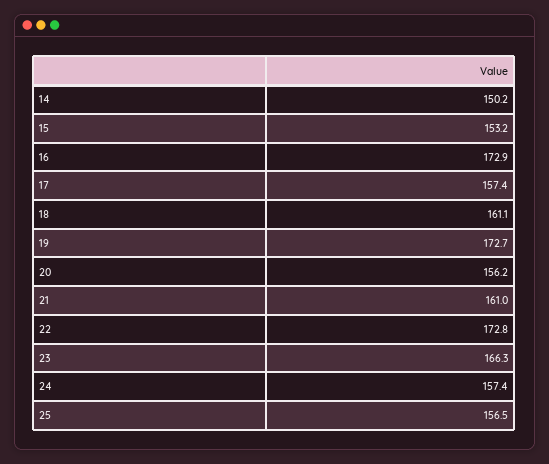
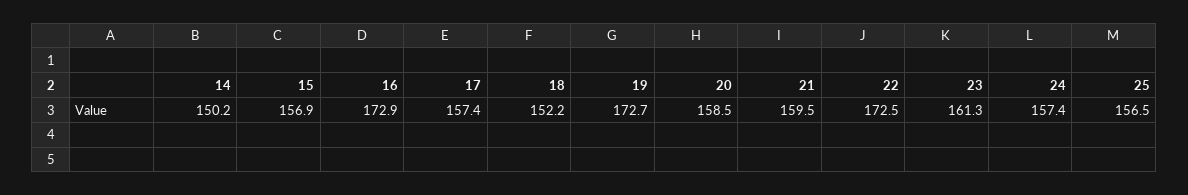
  {
    "14": 150.2,
-   "15": 153.2,
+   "15": 156.9,
    "16": 172.9,
    "17": 157.4,
-   "18": 161.1,
+   "18": 152.2,
    "19": 172.7,
-   "20": 156.2,
+   "20": 158.5,
-   "21": 161,
+   "21": 159.5,
-   "22": 172.8,
+   "22": 172.5,
-   "23": 166.3,
+   "23": 161.3,
    "24": 157.4,
    "25": 156.5
  }

